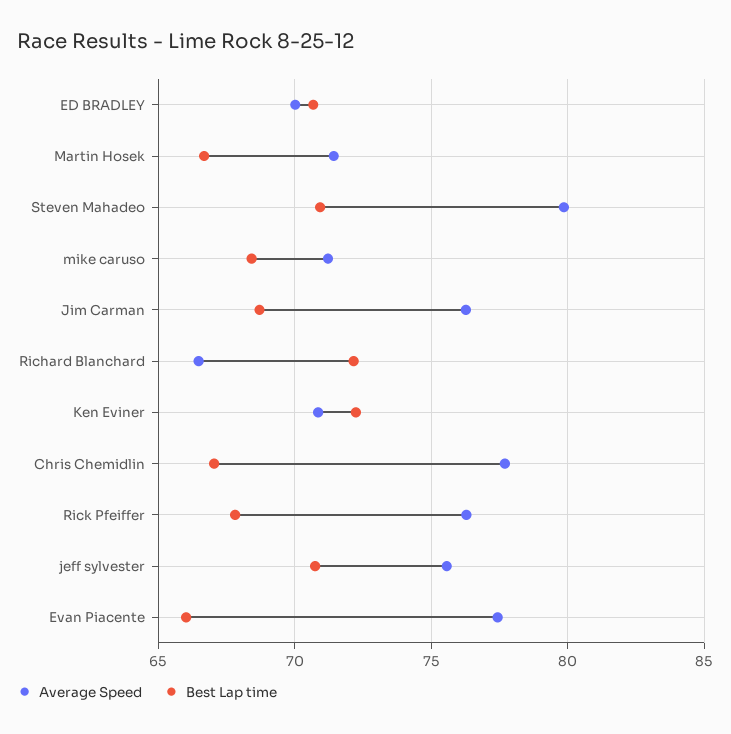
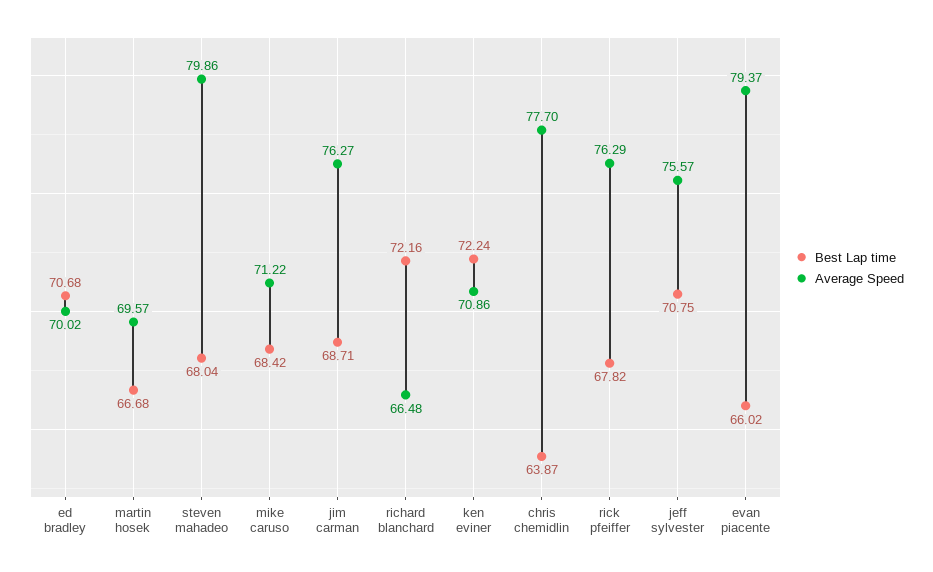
  {
    "Average Speed": {
      "ED BRADLEY": 70.02,
-     "Martin Hosek": 71.5,
+     "Martin Hosek": 69.57,
      "Steven Mahadeo": 79.86,
      "mike caruso": 71.22,
      "Jim Carman": 76.27,
      "Richard Blanchard": 66.48,
      "Ken Eviner": 70.86,
      "Chris Chemidlin": 77.7,
      "Rick Pfeiffer": 76.29,
      "jeff sylvester": 75.57,
-     "Evan Piacente": 77.5
+     "Evan Piacente": 79.37
    },
    "Best Lap time": {
      "ED BRADLEY": 70.68,
      "Martin Hosek": 66.68,
-     "Steven Mahadeo": 71,
+     "Steven Mahadeo": 68.04,
      "mike caruso": 68.42,
      "Jim Carman": 68.71,
      "Richard Blanchard": 72.16,
      "Ken Eviner": 72.24,
-     "Chris Chemidlin": 67,
+     "Chris Chemidlin": 63.87,
      "Rick Pfeiffer": 67.82,
      "jeff sylvester": 70.75,
      "Evan Piacente": 66.02
    }
  }

